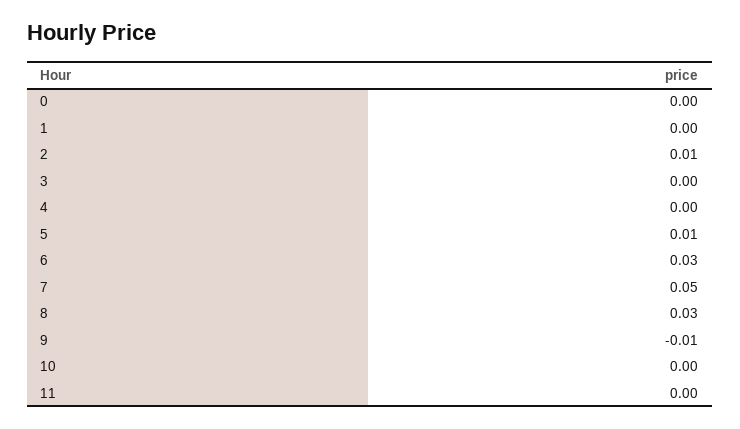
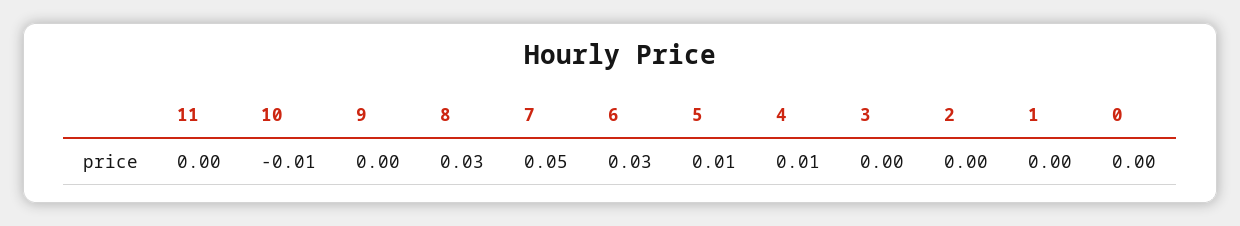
  {
    "0": 0,
    "1": 0,
-   "2": 0.01,
+   "2": 0,
    "3": 0,
-   "4": 0,
+   "4": 0.01,
    "5": 0.01,
    "6": 0.03,
    "7": 0.05,
    "8": 0.03,
-   "9": -0.01,
+   "9": 0,
-   "10": 0,
+   "10": -0.01,
    "11": 0
  }

